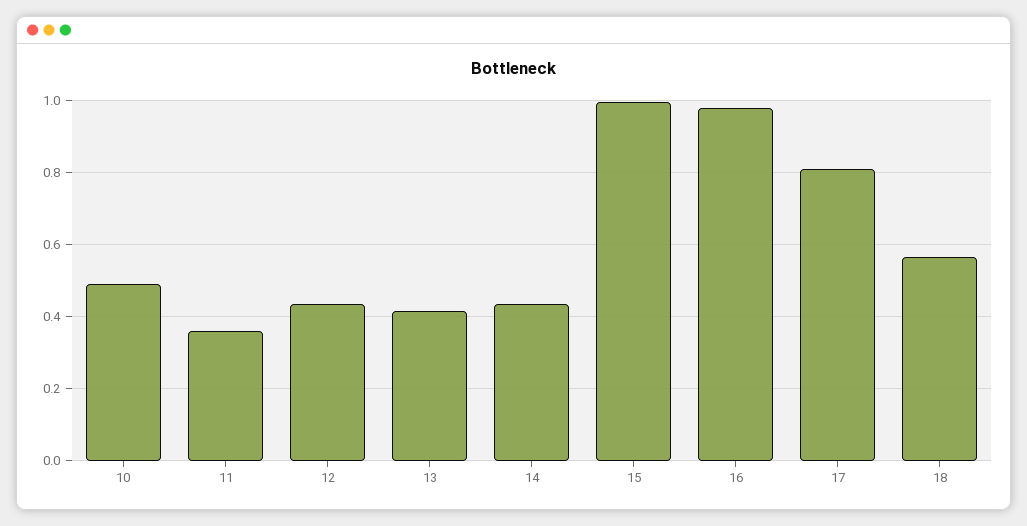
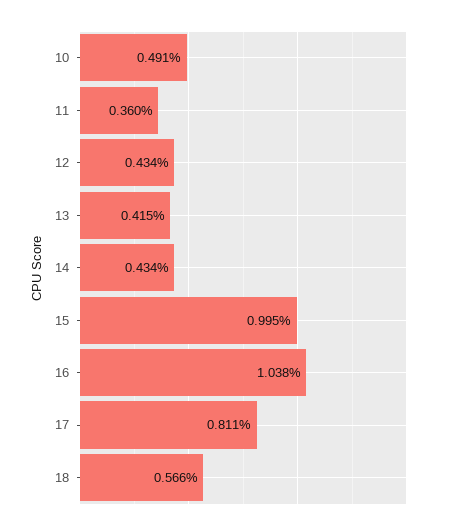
  {
    "10": 0.491,
    "11": 0.36,
    "12": 0.434,
    "13": 0.415,
    "14": 0.434,
    "15": 0.995,
-   "16": 0.98,
+   "16": 1.038,
    "17": 0.811,
    "18": 0.566
  }

